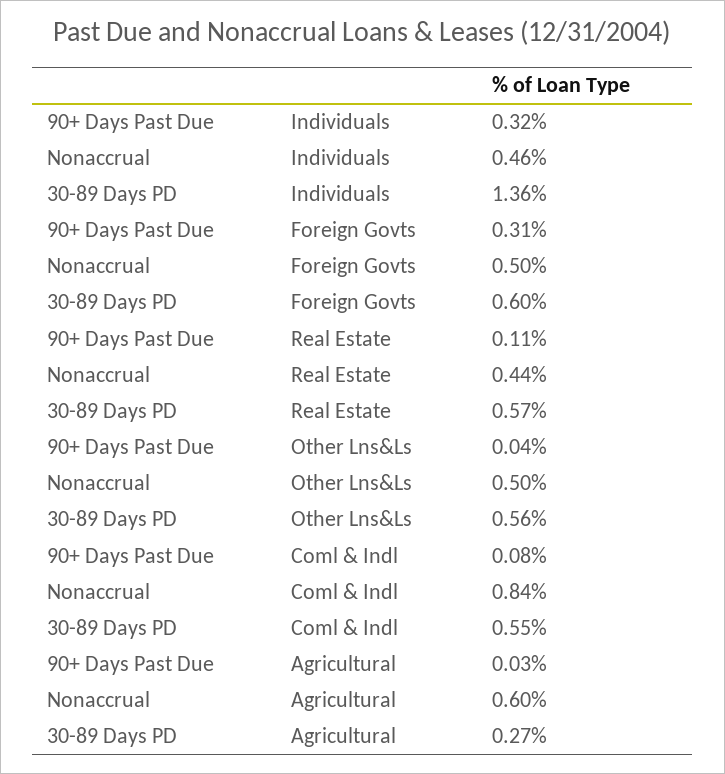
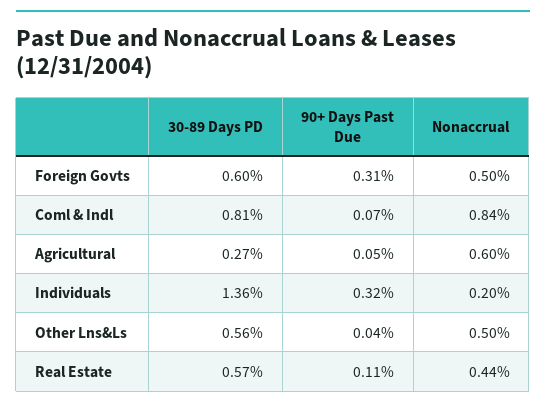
  {
    "90+ Days Past Due": {
      "Individuals": 0.32,
      "Foreign Govts": 0.31,
      "Real Estate": 0.11,
      "Other Lns&Ls": 0.04,
-     "Coml & Indl": 0.08,
+     "Coml & Indl": 0.07,
-     "Agricultural": 0.03
+     "Agricultural": 0.05
    },
    "Nonaccrual": {
-     "Individuals": 0.46,
+     "Individuals": 0.2,
      "Foreign Govts": 0.5,
      "Real Estate": 0.44,
      "Other Lns&Ls": 0.5,
      "Coml & Indl": 0.84,
      "Agricultural": 0.6
    },
    "30-89 Days PD": {
      "Individuals": 1.36,
      "Foreign Govts": 0.6,
      "Real Estate": 0.57,
      "Other Lns&Ls": 0.56,
-     "Coml & Indl": 0.55,
+     "Coml & Indl": 0.81,
      "Agricultural": 0.27
    }
  }

